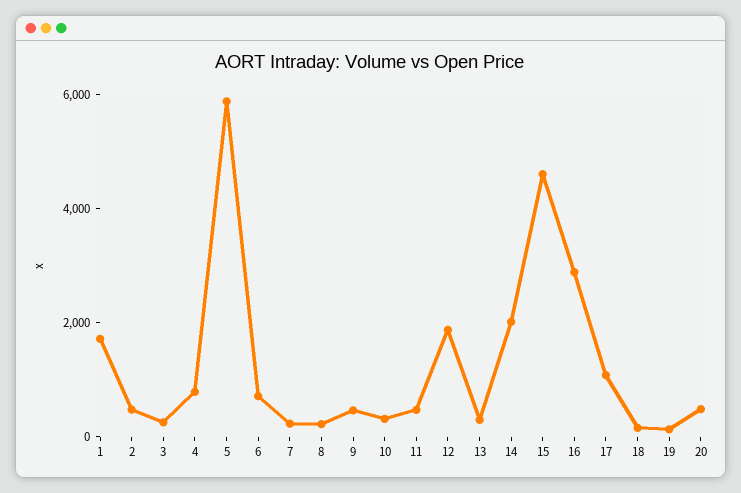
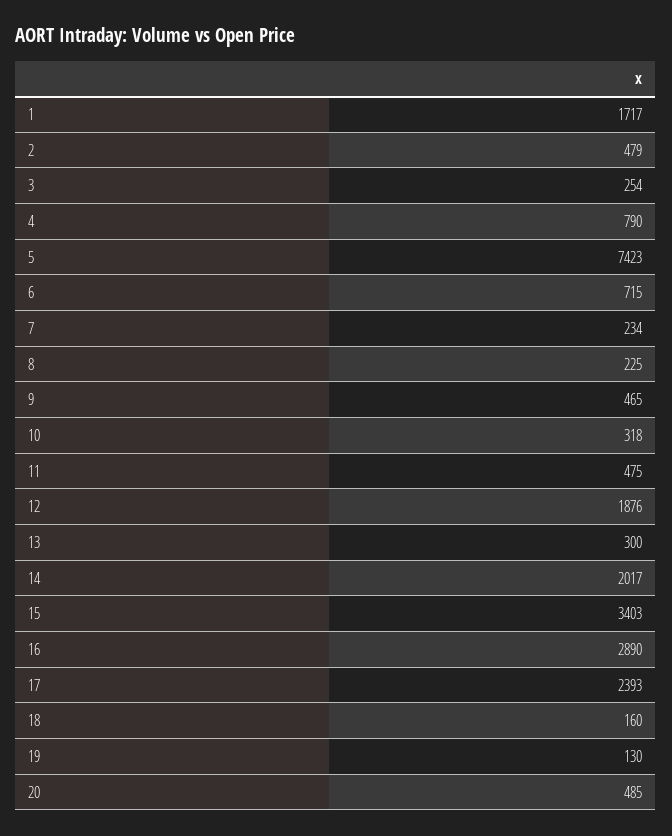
  {
    "1": 1717,
    "2": 479,
    "3": 254,
    "4": 790,
-   "5": 6000,
+   "5": 7423,
    "6": 715,
    "7": 234,
    "8": 225,
    "9": 465,
    "10": 318,
    "11": 475,
    "12": 1876,
    "13": 300,
    "14": 2017,
-   "15": 4500,
+   "15": 3403,
    "16": 2890,
-   "17": 1000,
+   "17": 2393,
    "18": 160,
    "19": 130,
    "20": 485
  }

